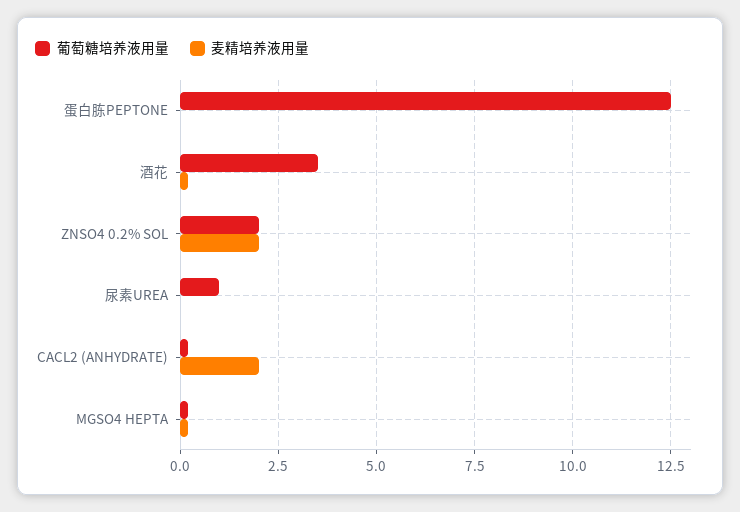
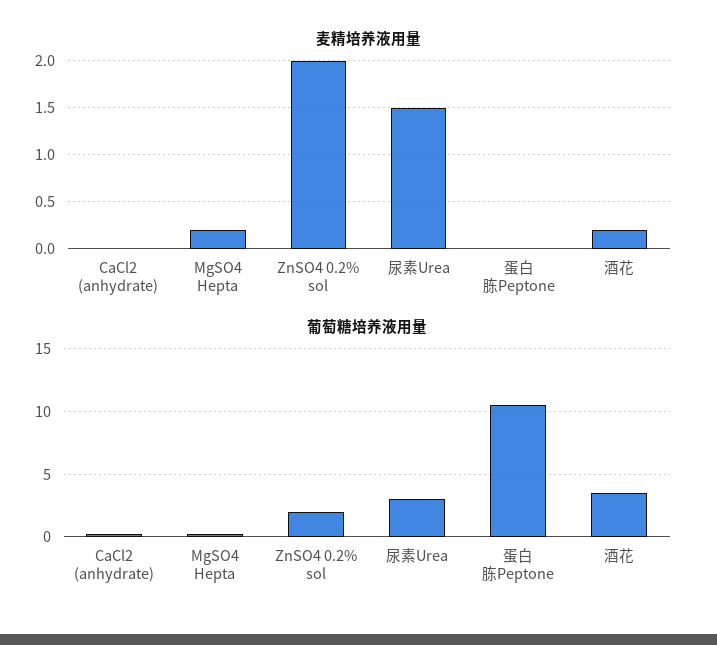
  {
    "葡萄糖培养液用量": {
-     "蛋白胨PEPTONE": 12.5,
+     "蛋白胨PEPTONE": 10.5,
      "酒花": 3.5,
      "ZNSO4 0.2% SOL": 2,
-     "尿素UREA": 1,
+     "尿素UREA": 3,
      "CACL2 (ANHYDRATE)": 0,
      "MGSO4 HEPTA": 0
    },
    "麦精培养液用量": {
      "蛋白胨PEPTONE": 0,
      "酒花": 0.2,
      "ZNSO4 0.2% SOL": 2,
-     "尿素UREA": 0,
+     "尿素UREA": 1.5,
-     "CACL2 (ANHYDRATE)": 2,
+     "CACL2 (ANHYDRATE)": 0,
      "MGSO4 HEPTA": 0.2
    }
  }

